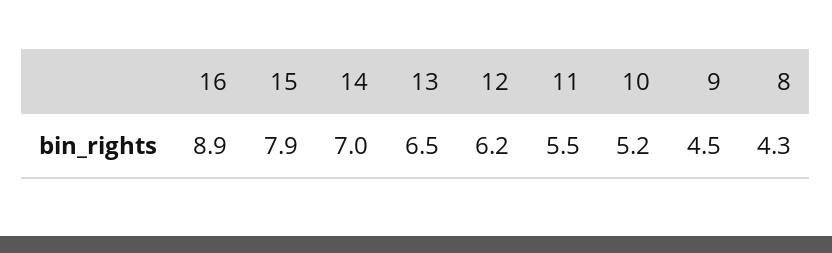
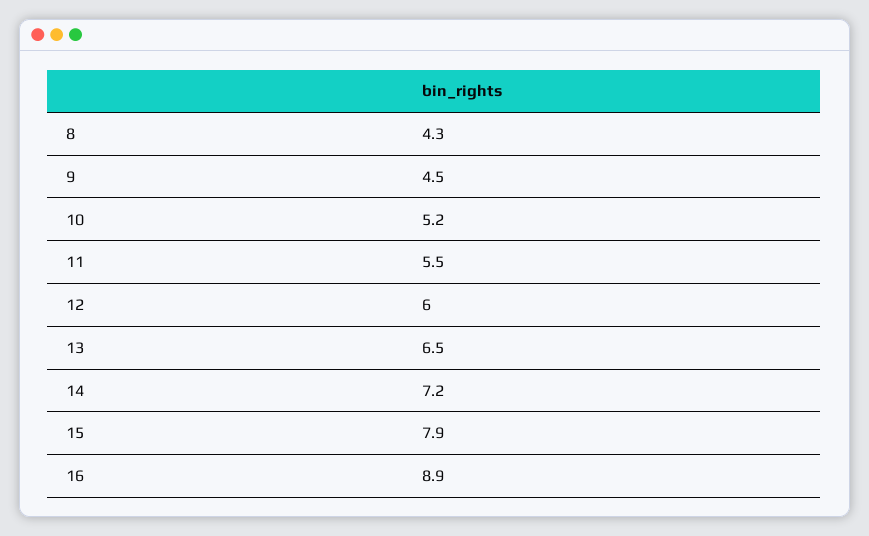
  {
    "16": 8.9,
    "15": 7.9,
-   "14": 7,
+   "14": 7.2,
    "13": 6.5,
-   "12": 6.2,
+   "12": 6,
    "11": 5.5,
    "10": 5.2,
    "9": 4.5,
    "8": 4.3
  }

